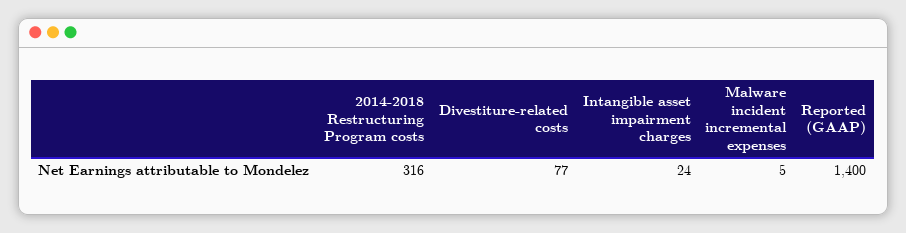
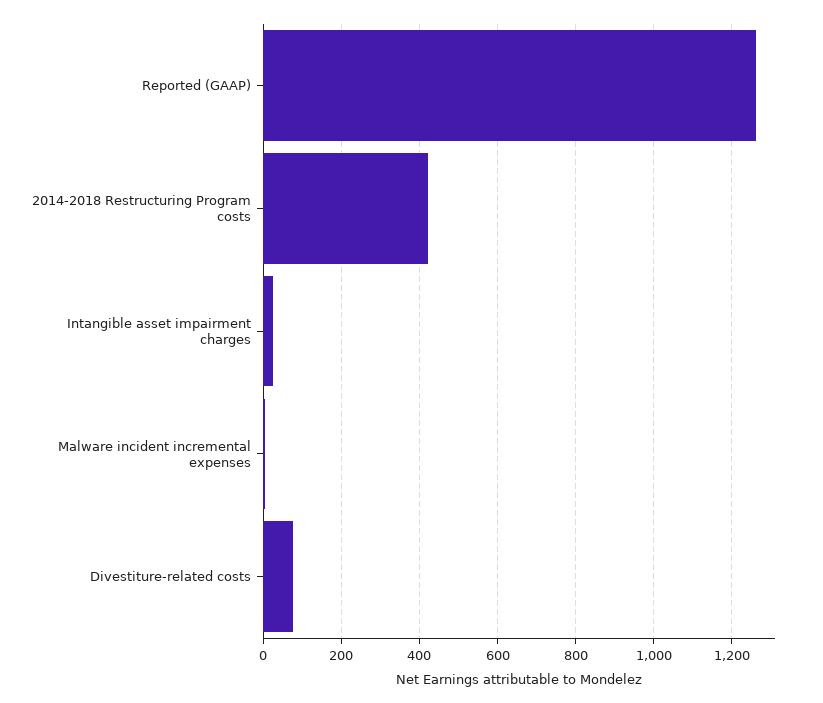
  {
-   "2014-2018 Restructuring Program costs": 316,
+   "2014-2018 Restructuring Program costs": 420,
    "Divestiture-related costs": 77,
    "Intangible asset impairment charges": 24,
    "Malware incident incremental expenses": 5,
-   "Reported (GAAP)": 1400
+   "Reported (GAAP)": 1260
  }

